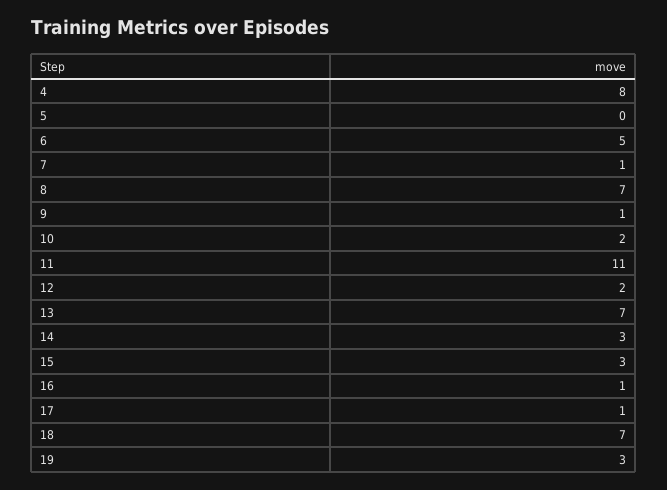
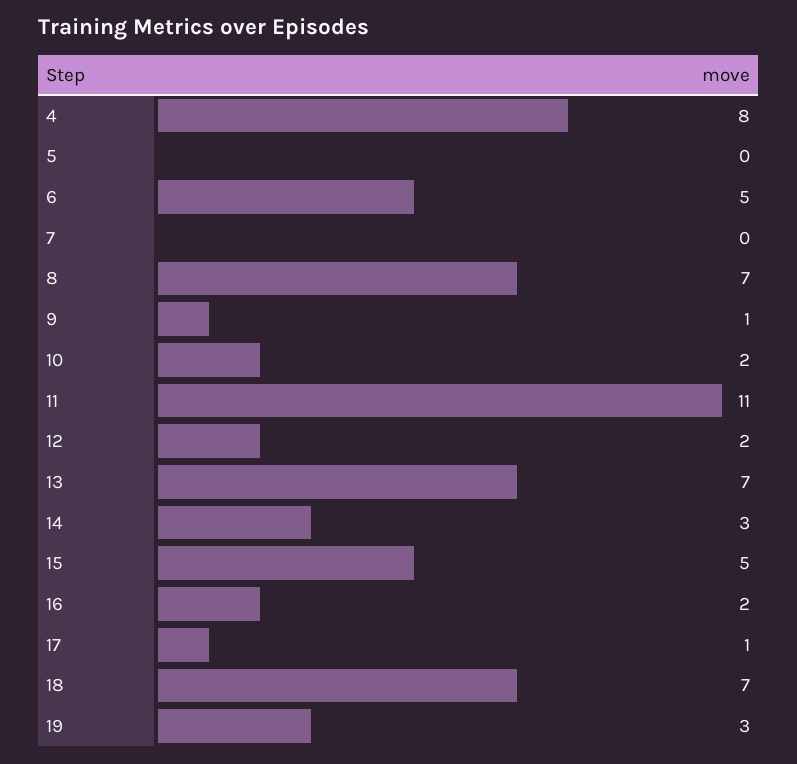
  {
    "4": 8,
    "5": 0,
    "6": 5,
-   "7": 1,
+   "7": 0,
    "8": 7,
    "9": 1,
    "10": 2,
    "11": 11,
    "12": 2,
    "13": 7,
    "14": 3,
-   "15": 3,
+   "15": 5,
-   "16": 1,
+   "16": 2,
    "17": 1,
    "18": 7,
    "19": 3
  }

